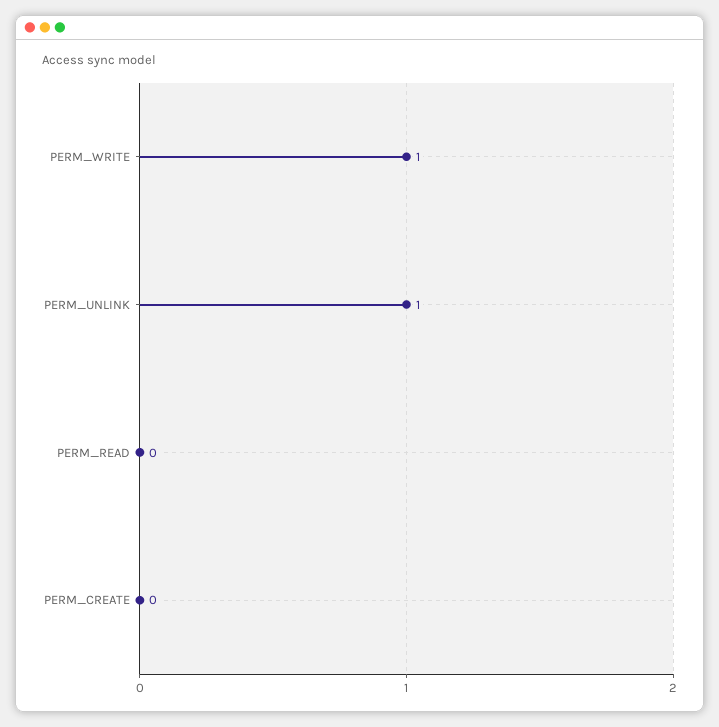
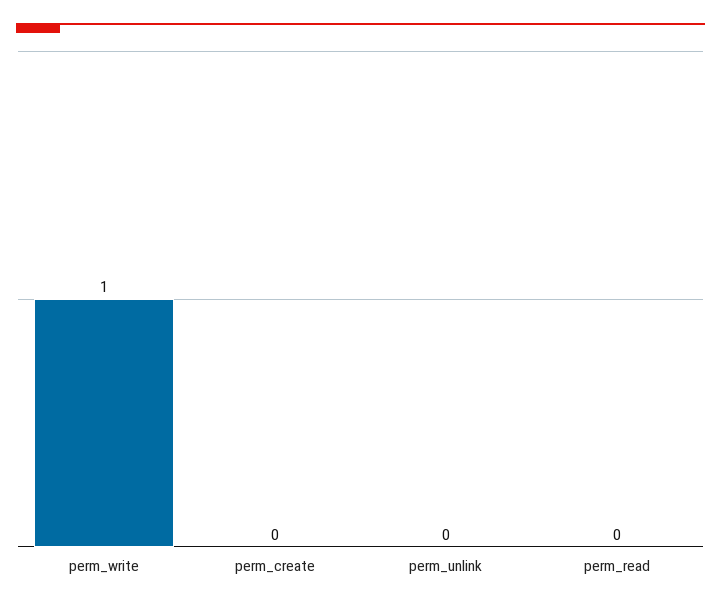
  {
    "PERM_WRITE": 1,
-   "PERM_UNLINK": 1,
+   "PERM_UNLINK": 0,
    "PERM_READ": 0,
    "PERM_CREATE": 0
  }

